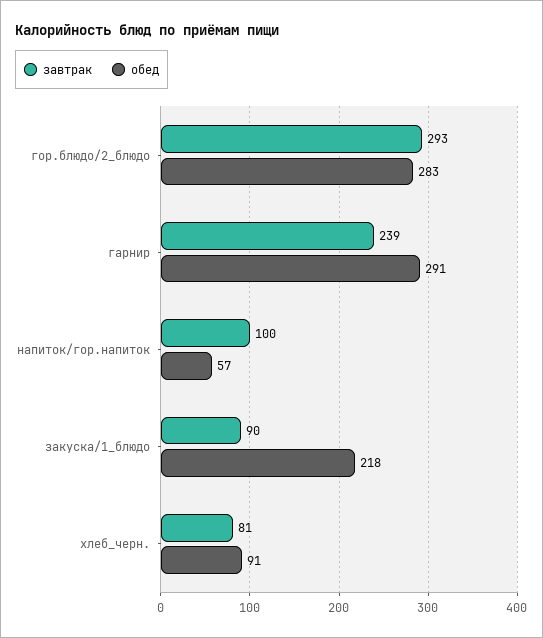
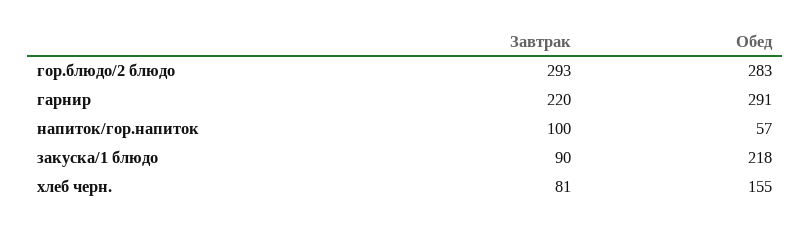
  {
    "завтрак": {
      "гор.блюдо/2_блюдо": 293,
-     "гарнир": 239,
+     "гарнир": 220,
      "напиток/гор.напиток": 100,
      "закуска/1_блюдо": 90,
      "хлеб_черн.": 81
    },
    "обед": {
      "гор.блюдо/2_блюдо": 283,
      "гарнир": 291,
      "напиток/гор.напиток": 57,
      "закуска/1_блюдо": 218,
-     "хлеб_черн.": 91
+     "хлеб_черн.": 155
    }
  }

